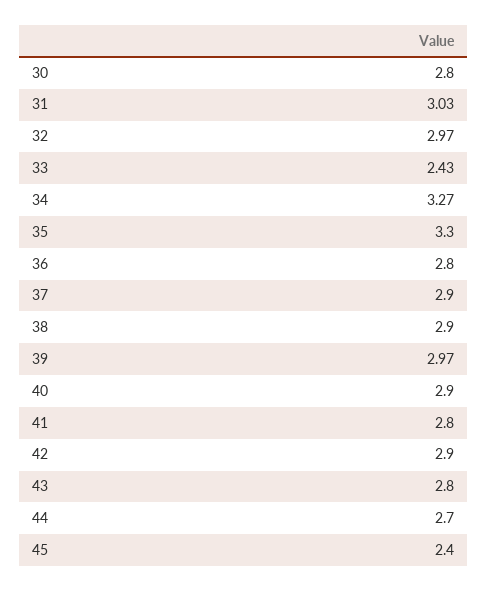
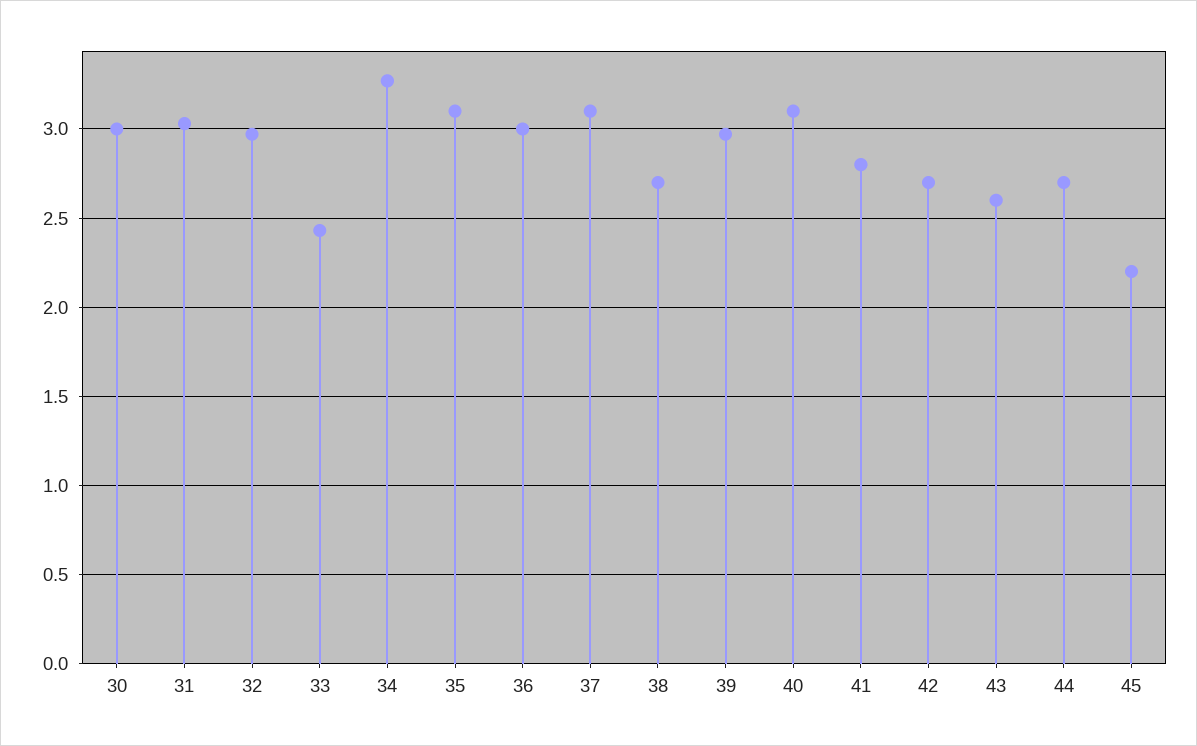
  {
-   "30": 2.8,
+   "30": 3,
    "31": 3.03,
    "32": 2.97,
    "33": 2.43,
    "34": 3.27,
-   "35": 3.3,
+   "35": 3.1,
-   "36": 2.8,
+   "36": 3,
-   "37": 2.9,
+   "37": 3.1,
-   "38": 2.9,
+   "38": 2.7,
    "39": 2.97,
-   "40": 2.9,
+   "40": 3.1,
    "41": 2.8,
-   "42": 2.9,
+   "42": 2.7,
-   "43": 2.8,
+   "43": 2.6,
    "44": 2.7,
-   "45": 2.4
+   "45": 2.2
  }

